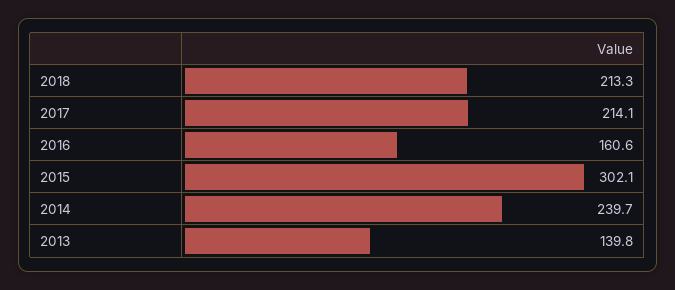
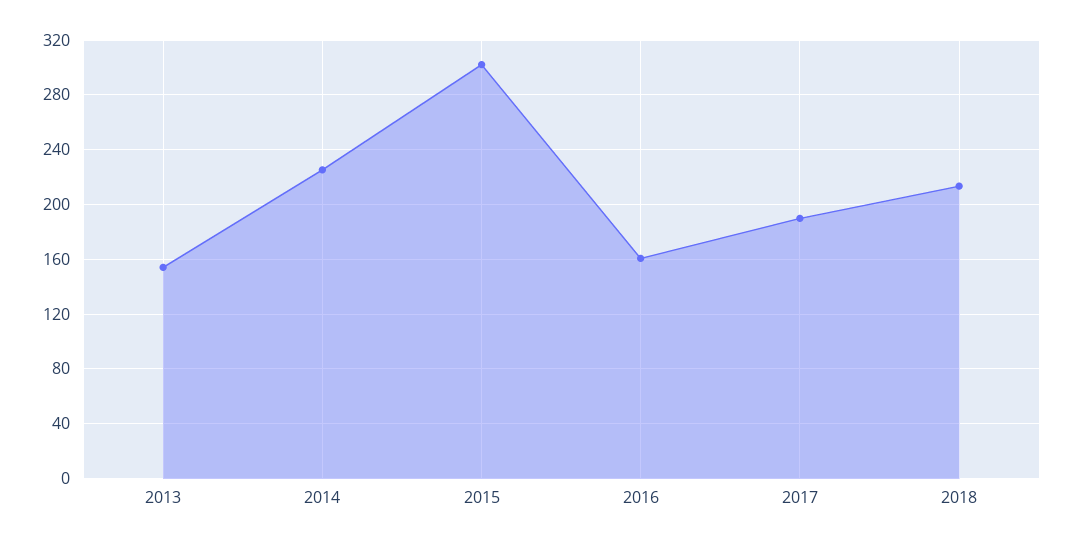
  {
    "2018": 213.3,
-   "2017": 214.1,
+   "2017": 190,
    "2016": 160.6,
    "2015": 302.1,
-   "2014": 239.7,
+   "2014": 225,
-   "2013": 139.8
+   "2013": 155
  }

